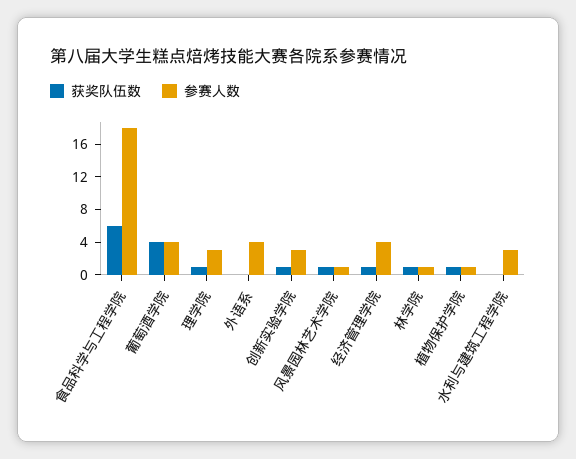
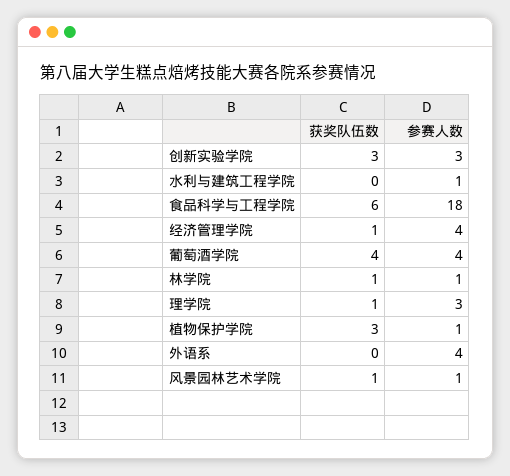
  {
    "获奖队伍数": {
      "食品科学与工程学院": 6,
      "葡萄酒学院": 4,
      "理学院": 1,
      "外语系": 0,
-     "创新实验学院": 1,
+     "创新实验学院": 3,
      "风景园林艺术学院": 1,
      "经济管理学院": 1,
      "林学院": 1,
-     "植物保护学院": 1,
+     "植物保护学院": 3,
      "水利与建筑工程学院": 0
    },
    "参赛人数": {
      "食品科学与工程学院": 18,
      "葡萄酒学院": 4,
      "理学院": 3,
      "外语系": 4,
      "创新实验学院": 3,
      "风景园林艺术学院": 1,
      "经济管理学院": 4,
      "林学院": 1,
      "植物保护学院": 1,
-     "水利与建筑工程学院": 3
+     "水利与建筑工程学院": 1
    }
  }

